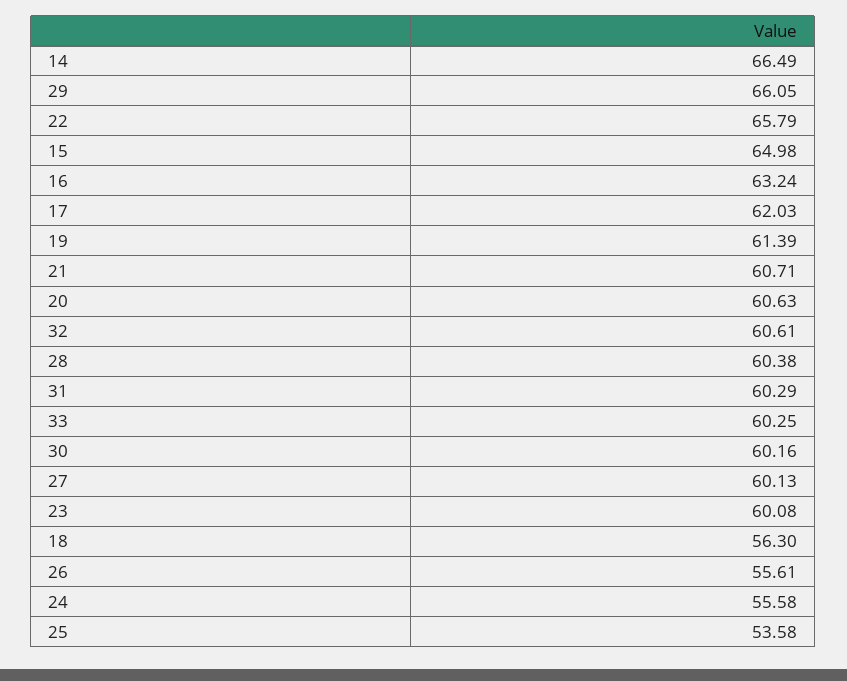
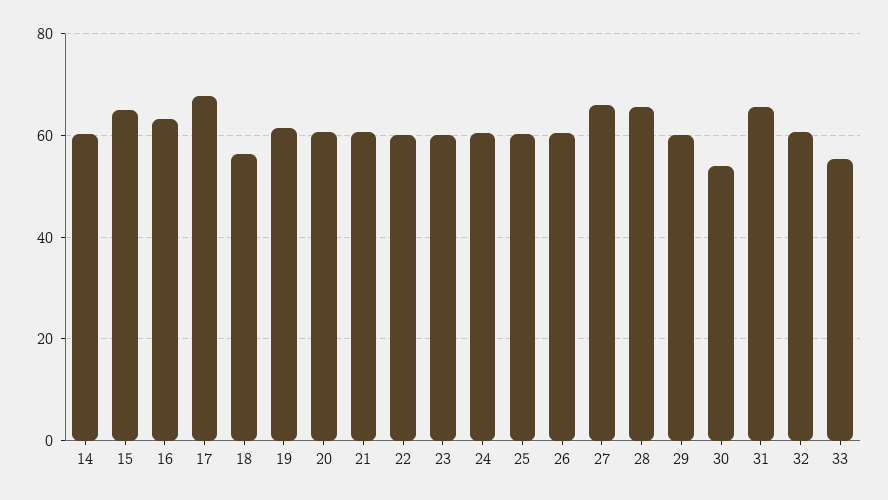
  {
-   "14": 66.49,
+   "14": 60,
-   "29": 66.05,
+   "29": 60,
-   "22": 65.79,
+   "22": 60,
    "15": 64.98,
    "16": 63.24,
-   "17": 62.03,
+   "17": 68,
    "19": 61.39,
    "21": 60.71,
    "20": 60.63,
    "32": 60.61,
-   "28": 60.38,
+   "28": 66,
-   "31": 60.29,
+   "31": 66,
-   "33": 60.25,
+   "33": 56,
-   "30": 60.16,
+   "30": 54,
-   "27": 60.13,
+   "27": 66,
    "23": 60.08,
    "18": 56.3,
-   "26": 55.61,
+   "26": 60,
-   "24": 55.58,
+   "24": 60,
-   "25": 53.58
+   "25": 60
  }

